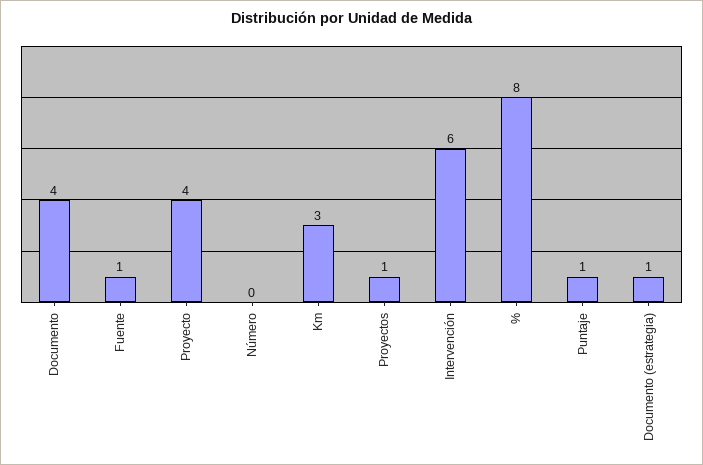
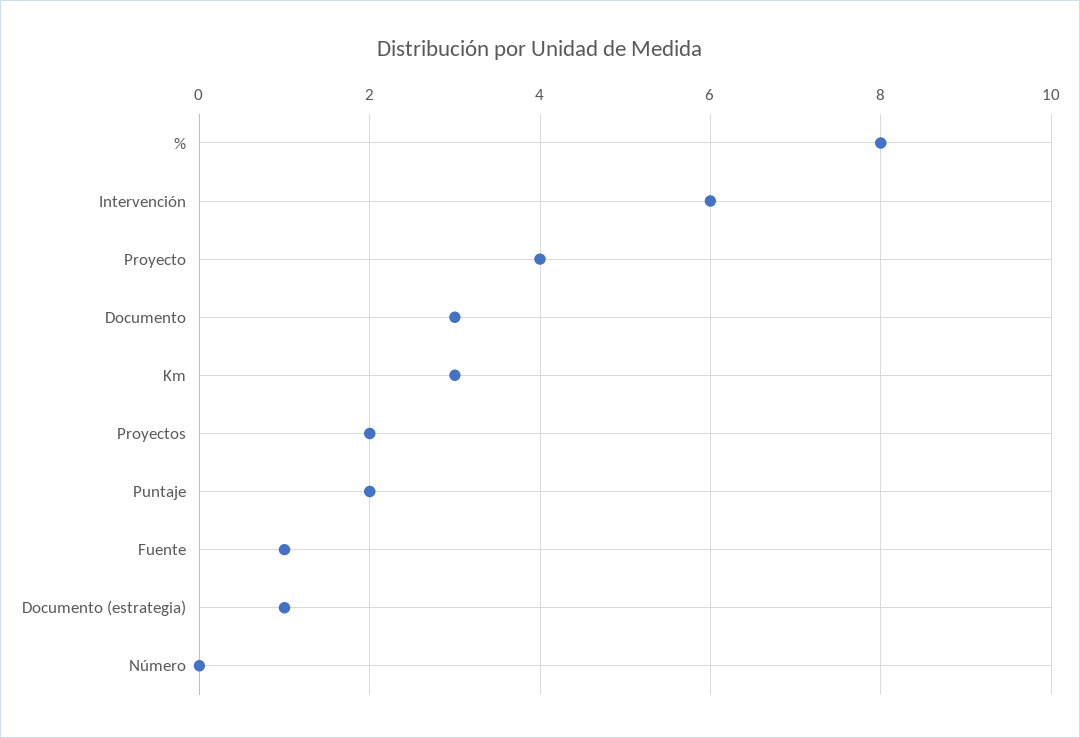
  {
-   "Documento": 4,
+   "Documento": 3,
    "Fuente": 1,
    "Proyecto": 4,
    "Número": 0,
    "Km": 3,
-   "Proyectos": 1,
+   "Proyectos": 2,
    "Intervención": 6,
    "%": 8,
-   "Puntaje": 1,
+   "Puntaje": 2,
    "Documento (estrategia)": 1
  }

